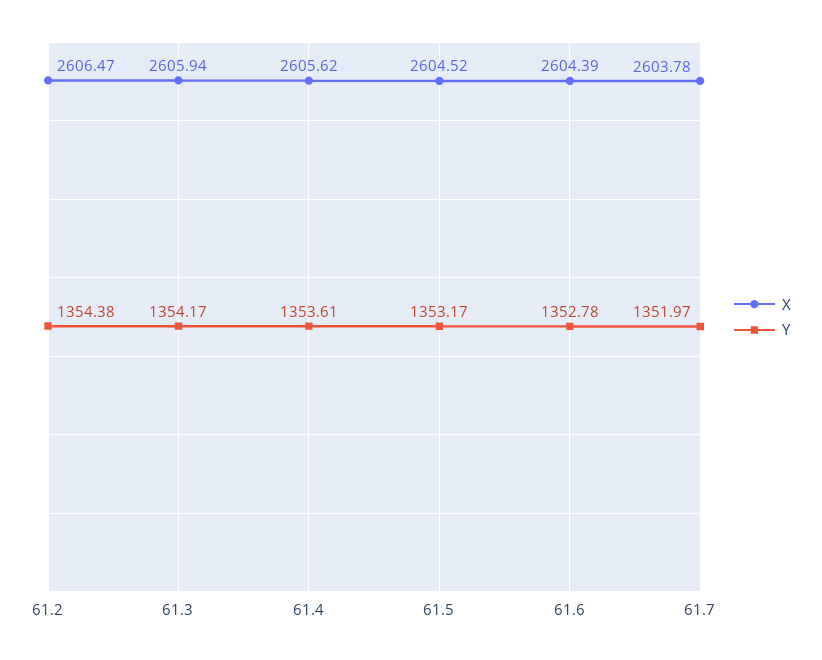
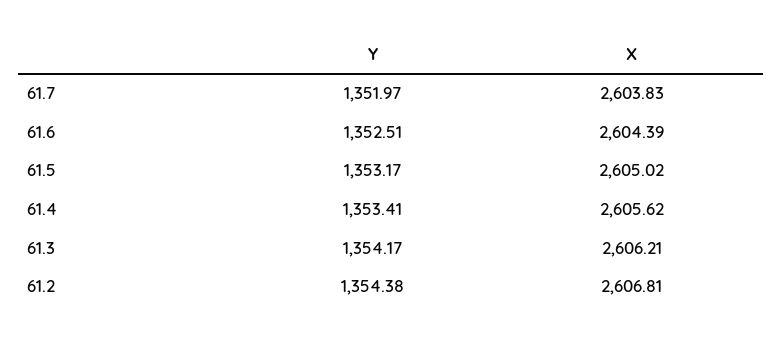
  {
    "X": {
-     "61.2": 2606.47,
+     "61.2": 2606.81,
-     "61.3": 2605.94,
+     "61.3": 2606.21,
      "61.4": 2605.62,
-     "61.5": 2604.52,
+     "61.5": 2605.02,
      "61.6": 2604.39,
-     "61.7": 2603.78
+     "61.7": 2603.83
    },
    "Y": {
      "61.2": 1354.38,
      "61.3": 1354.17,
-     "61.4": 1353.61,
+     "61.4": 1353.41,
      "61.5": 1353.17,
-     "61.6": 1352.78,
+     "61.6": 1352.51,
      "61.7": 1351.97
    }
  }

